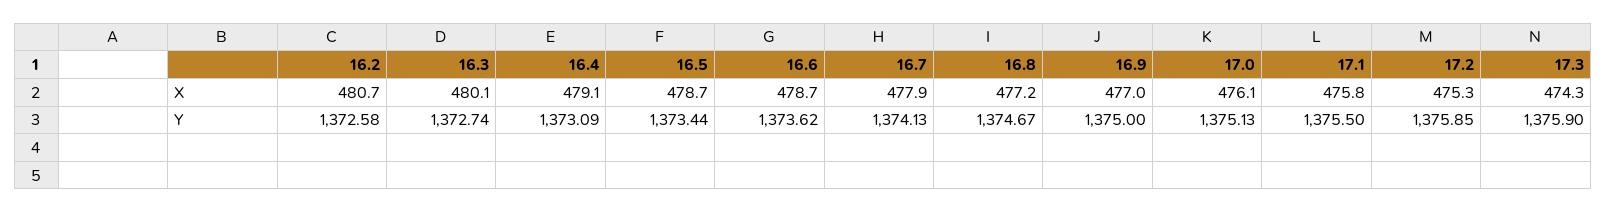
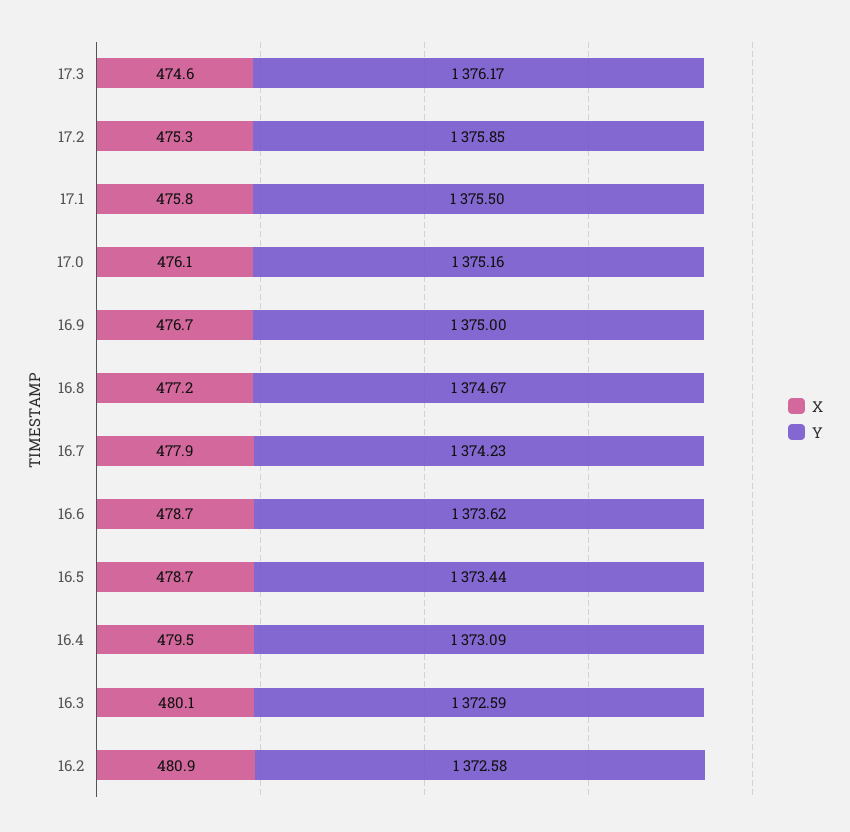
  {
    "X": {
-     "16.2": 480.7,
+     "16.2": 480.9,
      "16.3": 480.1,
-     "16.4": 479.1,
+     "16.4": 479.5,
      "16.5": 478.7,
      "16.6": 478.7,
      "16.7": 477.9,
      "16.8": 477.2,
-     "16.9": 477,
+     "16.9": 476.7,
      "17.0": 476.1,
      "17.1": 475.8,
      "17.2": 475.3,
-     "17.3": 474.3
+     "17.3": 474.6
    },
    "Y": {
      "16.2": 1372.58,
-     "16.3": 1372.74,
+     "16.3": 1372.59,
      "16.4": 1373.09,
      "16.5": 1373.44,
      "16.6": 1373.62,
-     "16.7": 1374.13,
+     "16.7": 1374.23,
      "16.8": 1374.67,
      "16.9": 1375,
-     "17.0": 1375.13,
+     "17.0": 1375.16,
      "17.1": 1375.5,
      "17.2": 1375.85,
-     "17.3": 1375.9
+     "17.3": 1376.17
    }
  }

